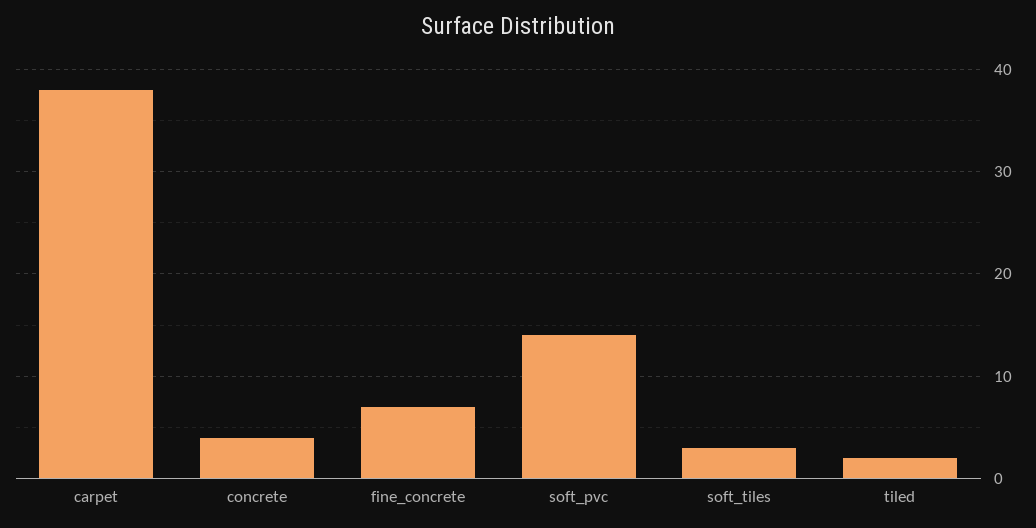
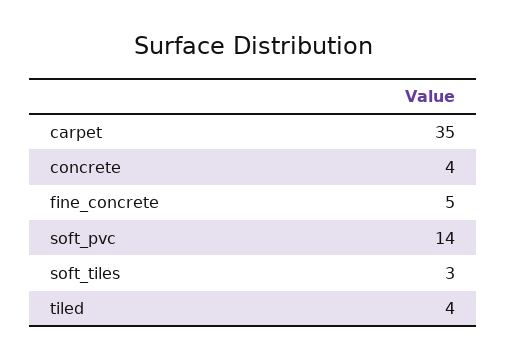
  {
-   "carpet": 38,
+   "carpet": 35,
    "concrete": 4,
-   "fine_concrete": 7,
+   "fine_concrete": 5,
    "soft_pvc": 14,
    "soft_tiles": 3,
-   "tiled": 2
+   "tiled": 4
  }

